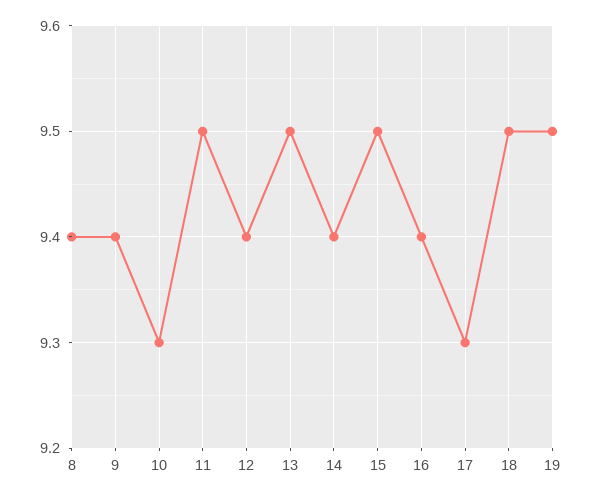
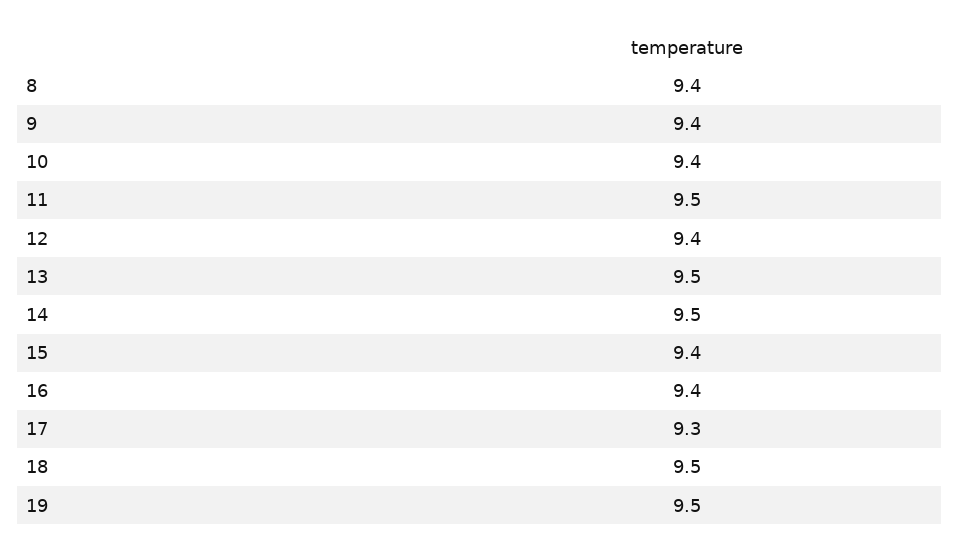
  {
    "8": 9.4,
    "9": 9.4,
-   "10": 9.3,
+   "10": 9.4,
    "11": 9.5,
    "12": 9.4,
    "13": 9.5,
-   "14": 9.4,
+   "14": 9.5,
-   "15": 9.5,
+   "15": 9.4,
    "16": 9.4,
    "17": 9.3,
    "18": 9.5,
    "19": 9.5
  }

